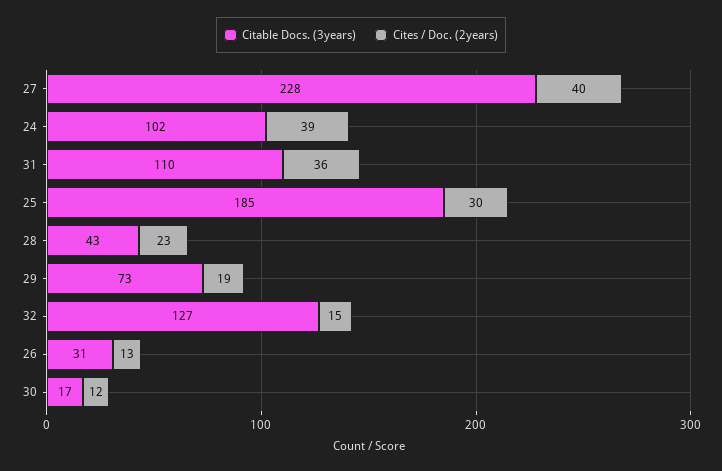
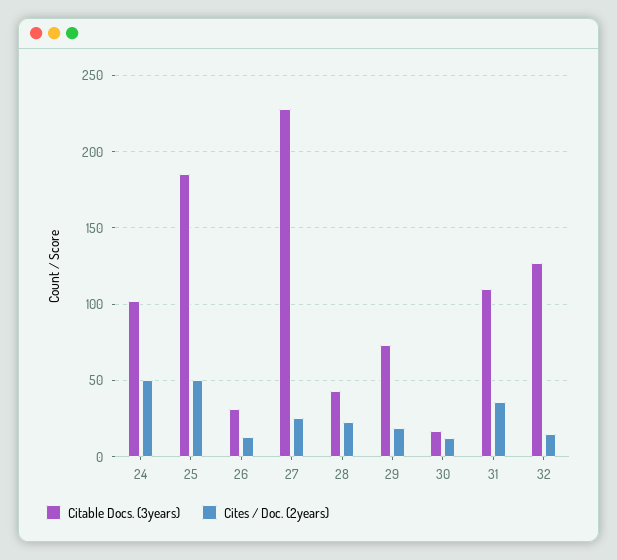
  {
    "Citable Docs. (3years)": {
      "27": 228,
      "24": 102,
      "31": 110,
      "25": 185,
      "28": 43,
      "29": 73,
      "32": 127,
      "26": 31,
      "30": 17
    },
    "Cites / Doc. (2years)": {
-     "27": 40,
+     "27": 25,
-     "24": 39,
+     "24": 50,
      "31": 36,
-     "25": 30,
+     "25": 50,
      "28": 23,
      "29": 19,
      "32": 15,
      "26": 13,
      "30": 12
    }
  }

